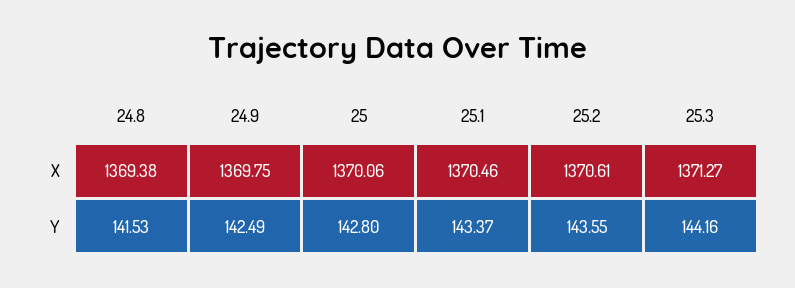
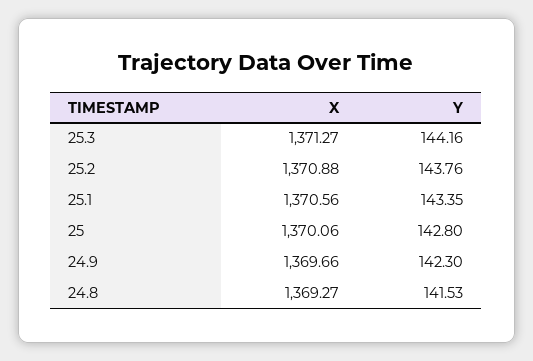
  {
    "24.8": {
-     "X": 1369.38,
+     "X": 1369.27,
      "Y": 141.53
    },
    "24.9": {
-     "X": 1369.75,
+     "X": 1369.66,
-     "Y": 142.49
+     "Y": 142.3
    },
    "25": {
      "X": 1370.06,
      "Y": 142.8
    },
    "25.1": {
-     "X": 1370.46,
+     "X": 1370.56,
-     "Y": 143.37
+     "Y": 143.35
    },
    "25.2": {
-     "X": 1370.61,
+     "X": 1370.88,
-     "Y": 143.55
+     "Y": 143.76
    },
    "25.3": {
      "X": 1371.27,
      "Y": 144.16
    }
  }

